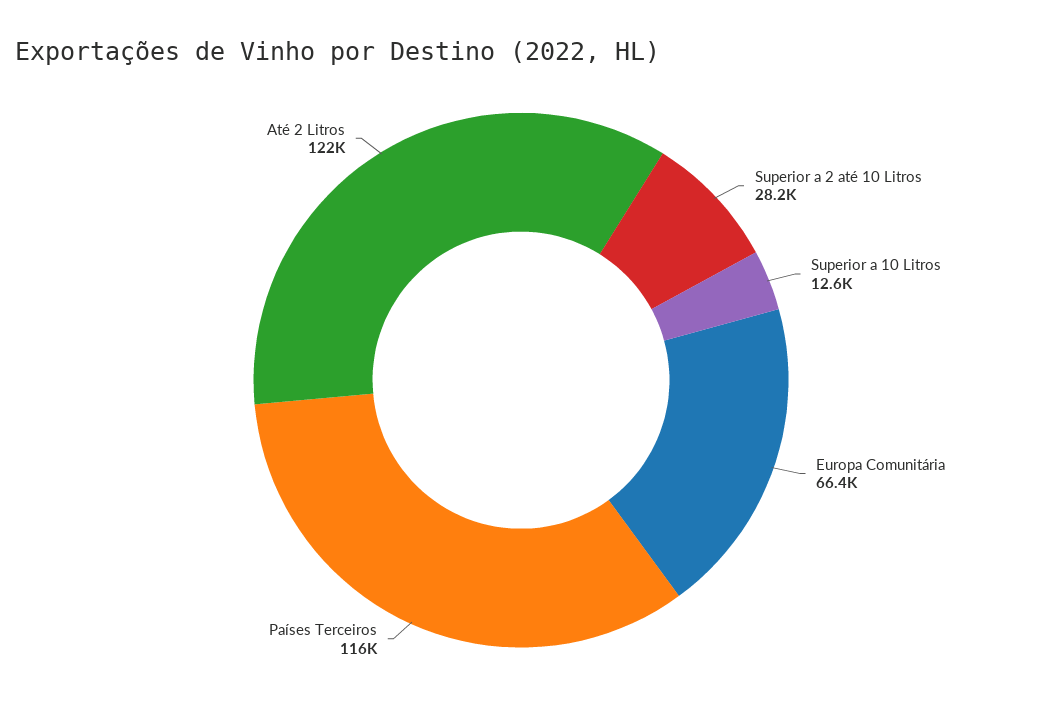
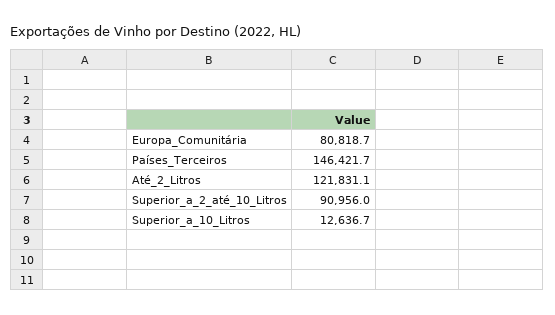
  {
-   "Superior a 2 até 10 Litros": 28200,
+   "Superior a 2 até 10 Litros": 90956,
    "Superior a 10 Litros": 12636.7,
-   "Europa Comunitária": 66400,
+   "Europa Comunitária": 80818.7,
-   "Países Terceiros": 116000,
+   "Países Terceiros": 146421.7,
    "Até 2 Litros": 121831.1
  }

